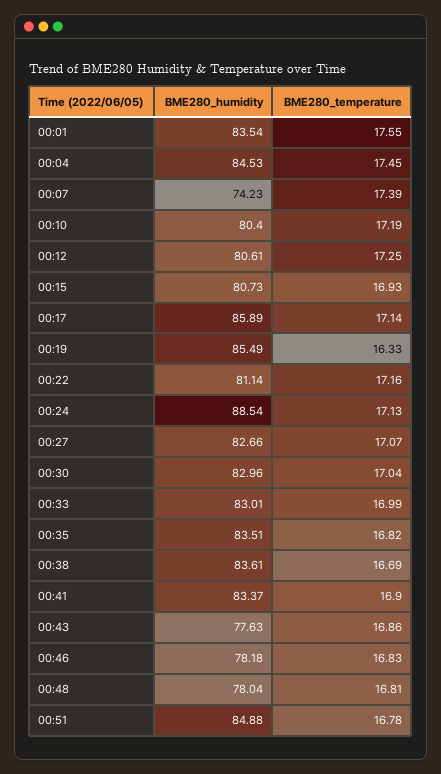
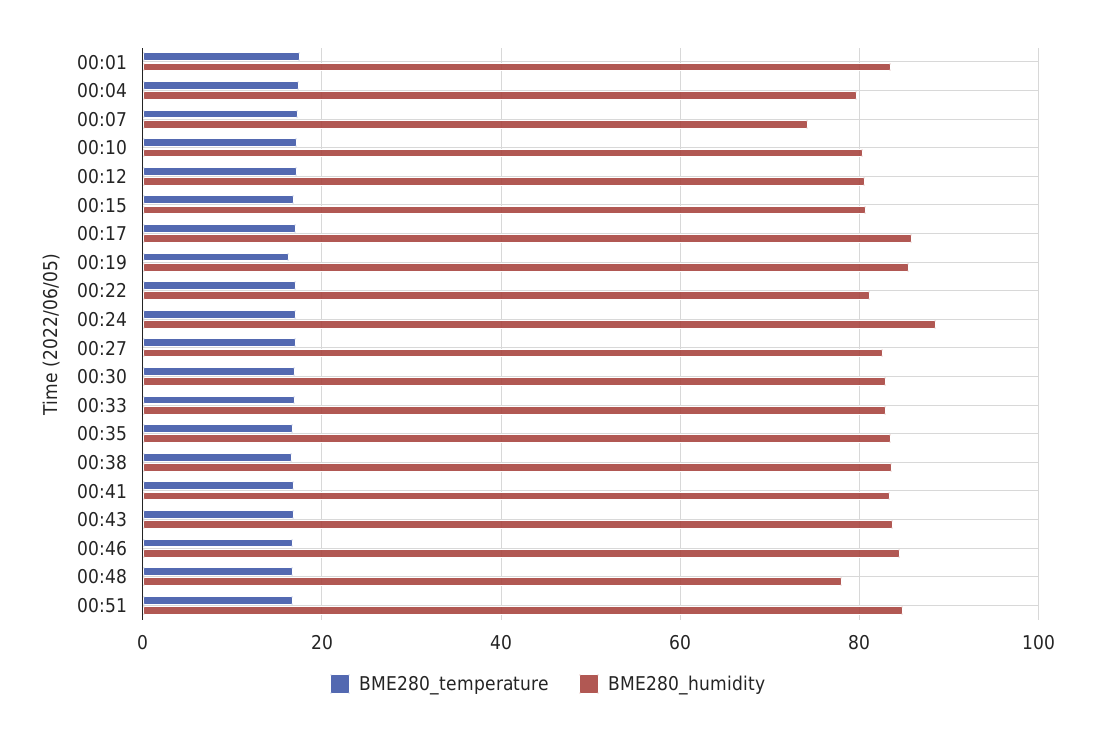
  {
    "BME280_humidity": {
      "00:01": 83.54,
-     "00:04": 84.53,
+     "00:04": 80,
      "00:07": 74.23,
      "00:10": 80.4,
      "00:12": 80.61,
      "00:15": 80.73,
      "00:17": 85.89,
      "00:19": 85.49,
      "00:22": 81.14,
      "00:24": 88.54,
      "00:27": 82.66,
      "00:30": 82.96,
      "00:33": 83.01,
      "00:35": 83.51,
      "00:38": 83.61,
      "00:41": 83.37,
-     "00:43": 77.63,
+     "00:43": 84,
-     "00:46": 78.18,
+     "00:46": 84,
      "00:48": 78.04,
      "00:51": 84.88
    },
    "BME280_temperature": {
      "00:01": 17.55,
      "00:04": 17.45,
      "00:07": 17.39,
      "00:10": 17.19,
      "00:12": 17.25,
      "00:15": 16.93,
      "00:17": 17.14,
      "00:19": 16.33,
      "00:22": 17.16,
      "00:24": 17.13,
      "00:27": 17.07,
      "00:30": 17.04,
      "00:33": 16.99,
      "00:35": 16.82,
      "00:38": 16.69,
      "00:41": 16.9,
      "00:43": 16.86,
      "00:46": 16.83,
      "00:48": 16.81,
      "00:51": 16.78
    }
  }

